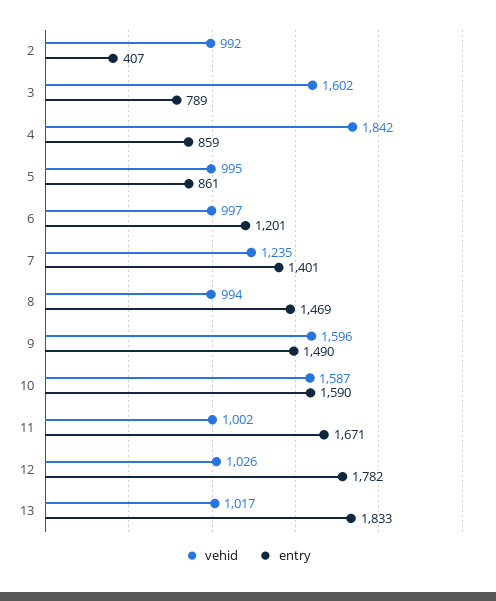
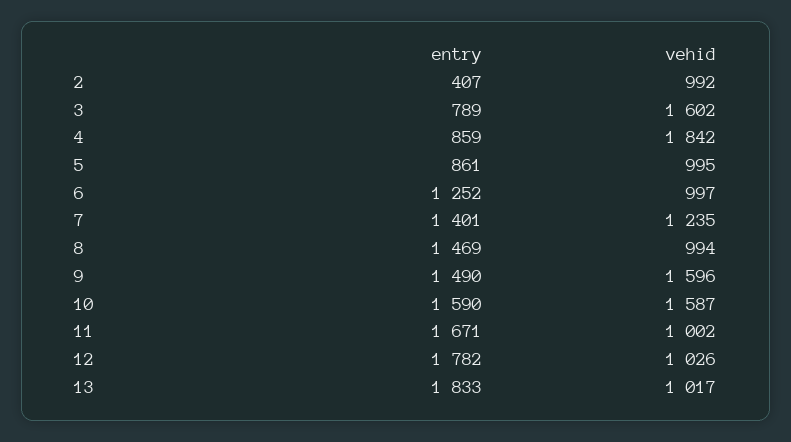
  {
    "vehid": {
      "2": 992,
      "3": 1602,
      "4": 1842,
      "5": 995,
      "6": 997,
      "7": 1235,
      "8": 994,
      "9": 1596,
      "10": 1587,
      "11": 1002,
      "12": 1026,
      "13": 1017
    },
    "entry": {
      "2": 407,
      "3": 789,
      "4": 859,
      "5": 861,
-     "6": 1201,
+     "6": 1252,
      "7": 1401,
      "8": 1469,
      "9": 1490,
      "10": 1590,
      "11": 1671,
      "12": 1782,
      "13": 1833
    }
  }

